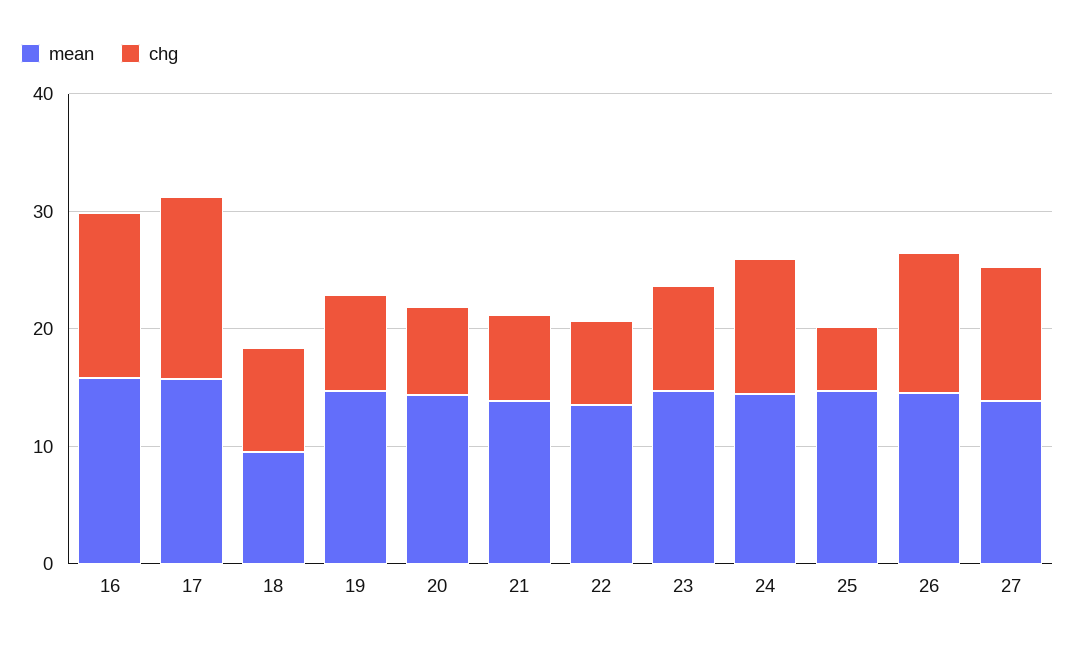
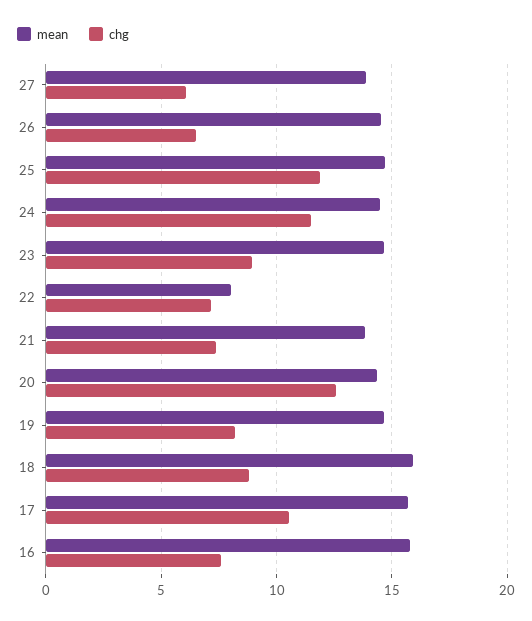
  {
    "mean": {
      "16": 16,
      "17": 15.5,
-     "18": 10,
+     "18": 16,
      "19": 14.5,
      "20": 14.5,
      "21": 14,
-     "22": 14,
+     "22": 8,
      "23": 14.5,
      "24": 14.5,
      "25": 14.5,
      "26": 14.5,
      "27": 14
    },
    "chg": {
-     "16": 14,
+     "16": 7.5,
-     "17": 16,
+     "17": 10.5,
      "18": 9,
      "19": 8,
-     "20": 8,
+     "20": 12.5,
      "21": 7.5,
      "22": 7,
      "23": 9,
      "24": 11.5,
-     "25": 6,
+     "25": 12,
-     "26": 12,
+     "26": 6.5,
-     "27": 12
+     "27": 6
    }
  }

